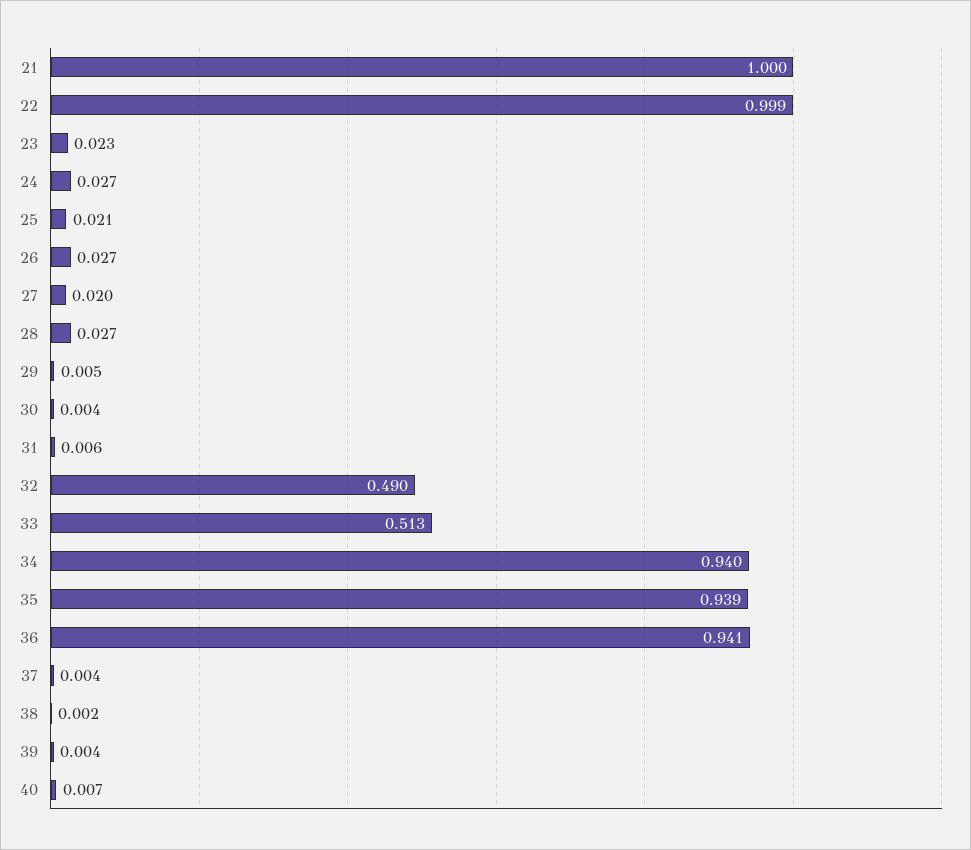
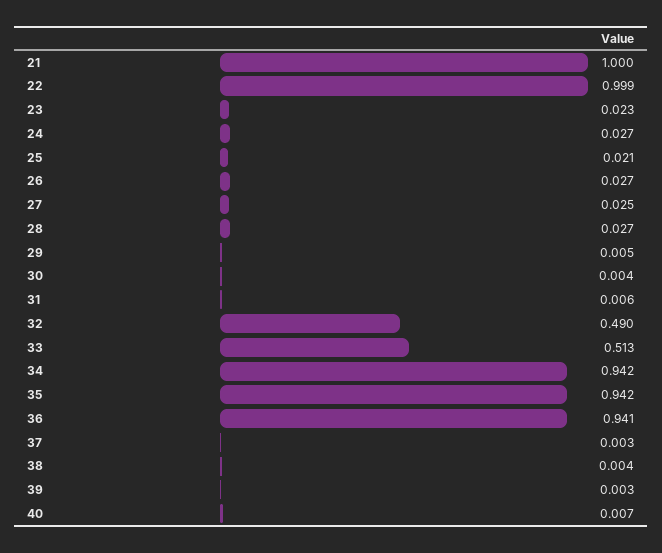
  {
    "21": 1,
    "22": 0.999,
    "23": 0.023,
    "24": 0.027,
    "25": 0.021,
    "26": 0.027,
-   "27": 0.02,
+   "27": 0.025,
    "28": 0.027,
    "29": 0.005,
    "30": 0.004,
    "31": 0.006,
    "32": 0.49,
    "33": 0.513,
-   "34": 0.94,
+   "34": 0.942,
-   "35": 0.939,
+   "35": 0.942,
    "36": 0.941,
-   "37": 0.004,
+   "37": 0.003,
-   "38": 0.002,
+   "38": 0.004,
-   "39": 0.004,
+   "39": 0.003,
    "40": 0.007
  }

